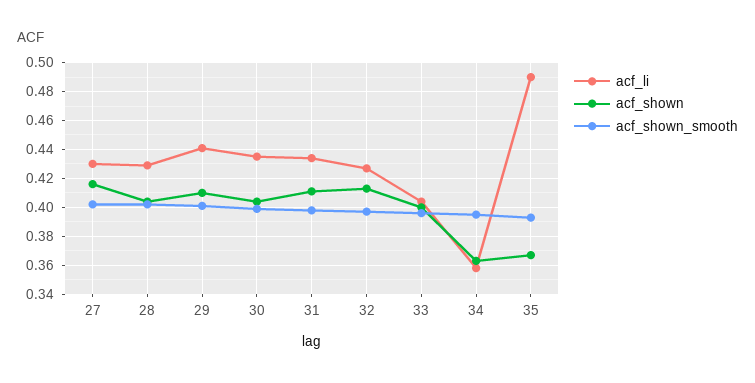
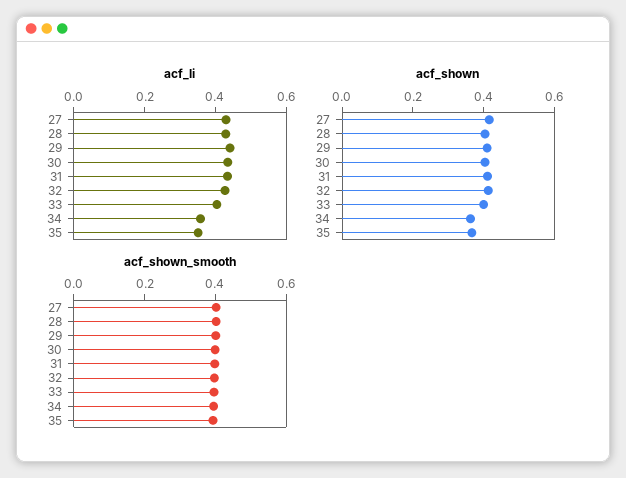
  {
    "acf_li": {
      "27": 0.43,
      "28": 0.43,
      "29": 0.44,
      "30": 0.435,
      "31": 0.435,
      "32": 0.425,
      "33": 0.405,
      "34": 0.36,
-     "35": 0.49
+     "35": 0.35
    },
    "acf_shown": {
      "27": 0.415,
      "28": 0.405,
      "29": 0.41,
      "30": 0.405,
      "31": 0.41,
      "32": 0.415,
      "33": 0.4,
      "34": 0.365,
      "35": 0.365
    },
    "acf_shown_smooth": {
      "27": 0.4,
      "28": 0.4,
      "29": 0.4,
      "30": 0.4,
      "31": 0.4,
      "32": 0.395,
      "33": 0.395,
      "34": 0.395,
      "35": 0.395
    }
  }

